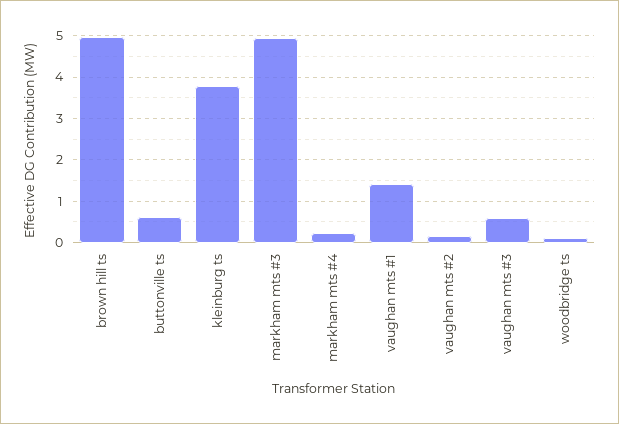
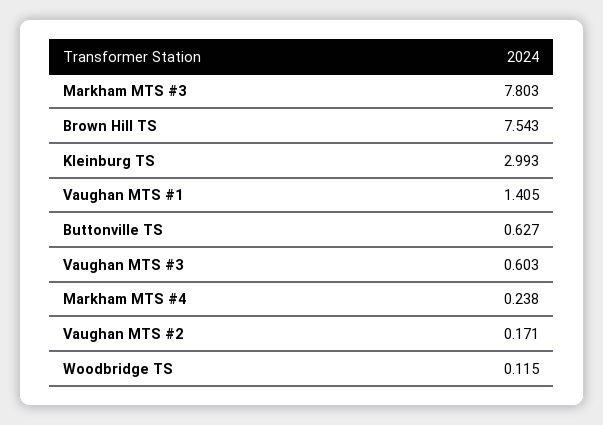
  {
-   "brown hill ts": 5,
+   "brown hill ts": 7.543,
    "buttonville ts": 0.627,
-   "kleinburg ts": 3.8,
+   "kleinburg ts": 2.993,
-   "markham mts #3": 5,
+   "markham mts #3": 7.803,
    "markham mts #4": 0.238,
    "vaughan mts #1": 1.405,
    "vaughan mts #2": 0.171,
    "vaughan mts #3": 0.603,
    "woodbridge ts": 0.115
  }

